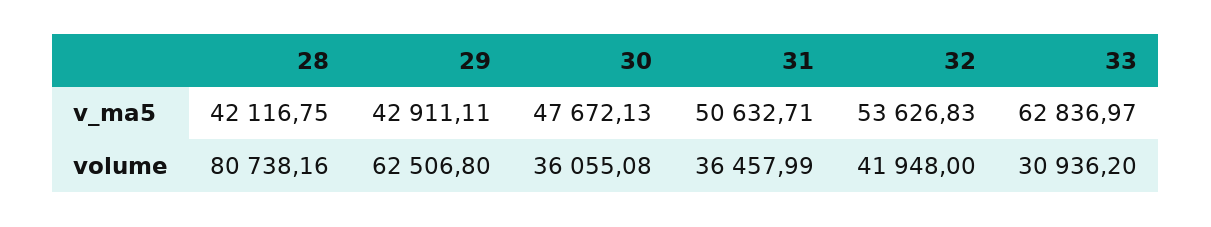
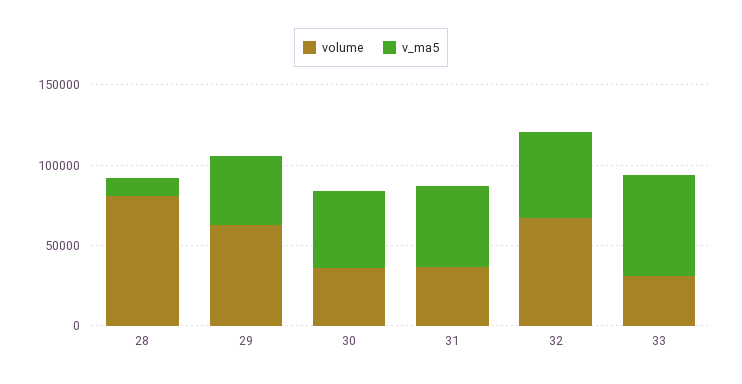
  {
    "v_ma5": {
-     "28": 42116.75,
+     "28": 10000,
      "29": 42911.11,
      "30": 47672.13,
      "31": 50632.71,
      "32": 53626.83,
      "33": 62836.97
    },
    "volume": {
      "28": 80738.16,
      "29": 62506.8,
      "30": 36055.08,
      "31": 36457.99,
-     "32": 41948,
+     "32": 70000,
      "33": 30936.2
    }
  }

